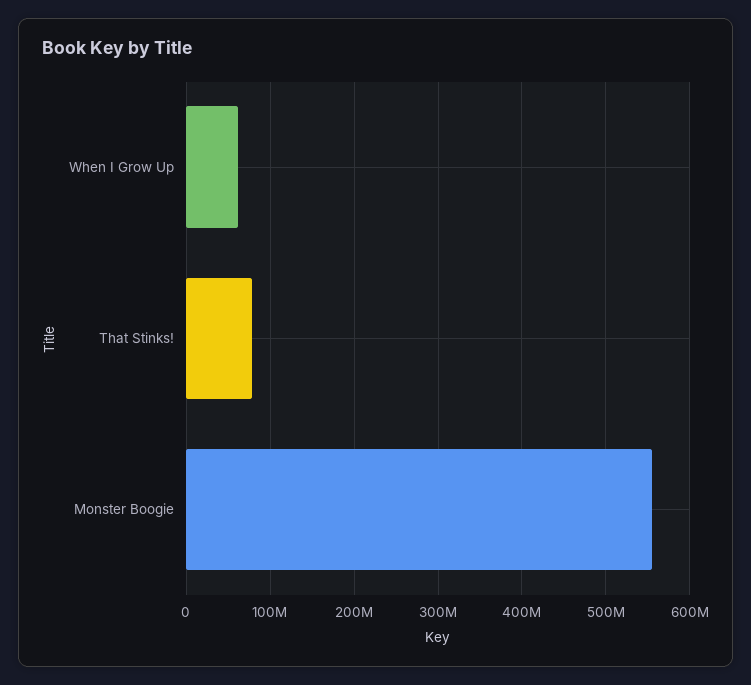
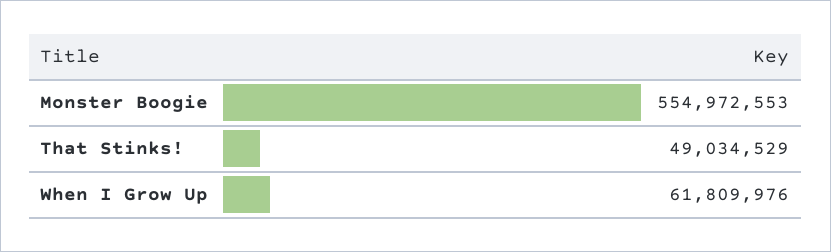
  {
    "When I Grow Up": 61809976,
-   "That Stinks!": 80000000,
+   "That Stinks!": 49034529,
    "Monster Boogie": 554972553
  }

